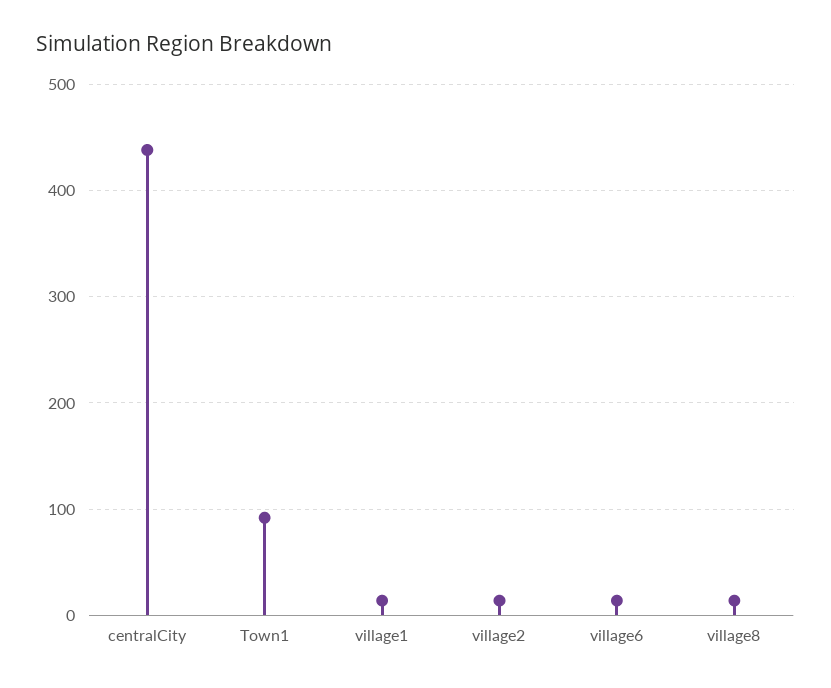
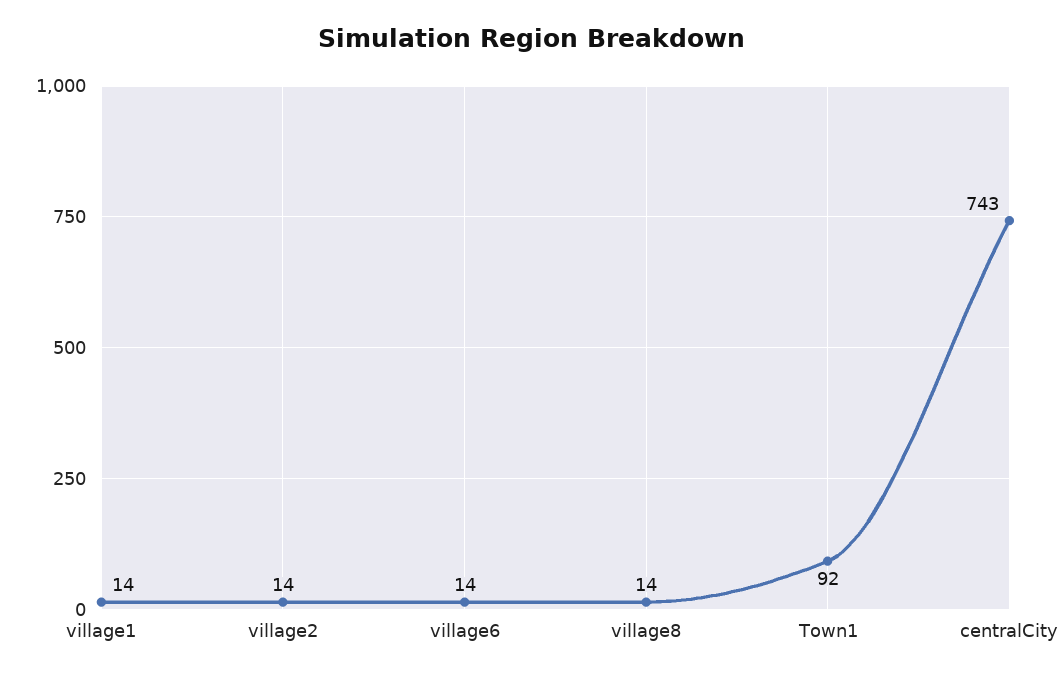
  {
-   "centralCity": 440,
+   "centralCity": 743,
    "Town1": 92,
    "village1": 14,
    "village2": 14,
    "village6": 14,
    "village8": 14
  }

